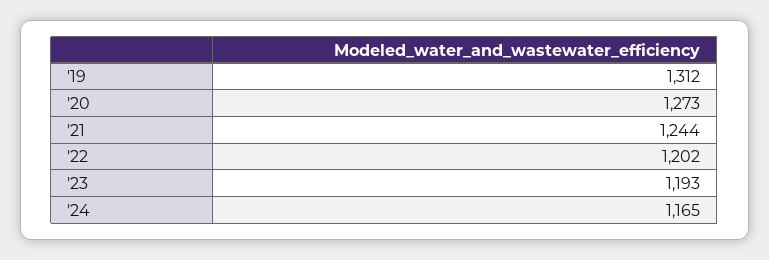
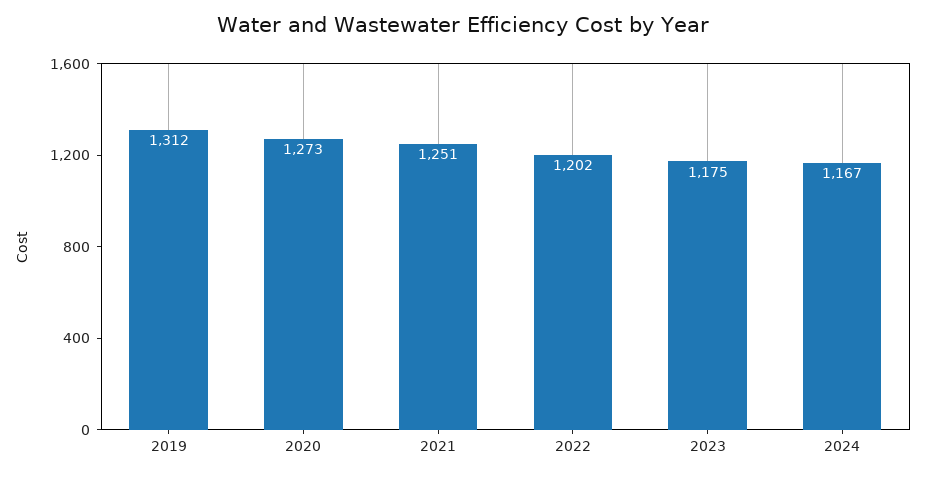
  {
    "'19": 1312,
    "'20": 1273,
-   "'21": 1244,
+   "'21": 1251,
    "'22": 1202,
-   "'23": 1193,
+   "'23": 1175,
-   "'24": 1165
+   "'24": 1167
  }

